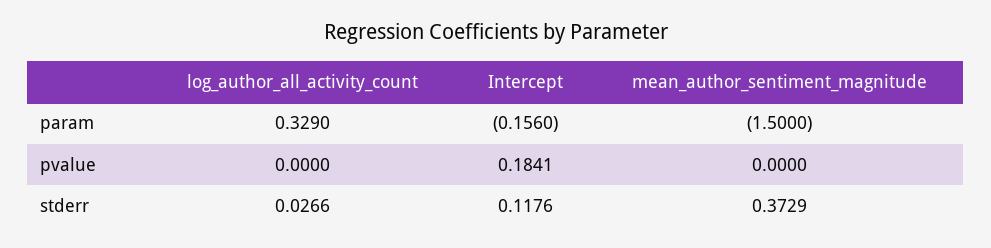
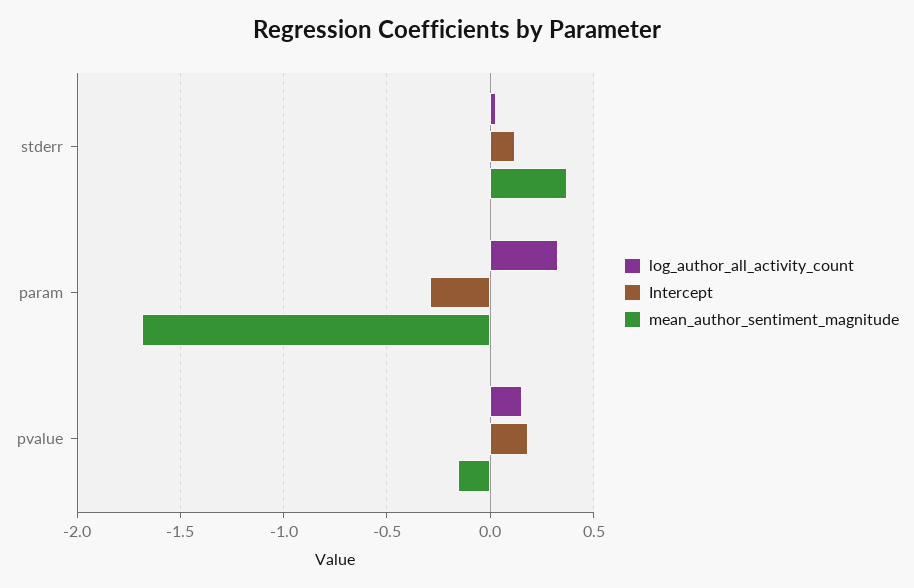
  {
    "log_author_all_activity_count": {
      "param": 0.329,
-     "pvalue": 0,
+     "pvalue": 0.15,
      "stderr": 0.0266
    },
    "Intercept": {
-     "param": -0.156,
+     "param": -0.3,
      "pvalue": 0.1841,
      "stderr": 0.1176
    },
    "mean_author_sentiment_magnitude": {
-     "param": -1.5,
+     "param": -1.7,
-     "pvalue": 0,
+     "pvalue": -0.15,
      "stderr": 0.3729
    }
  }

